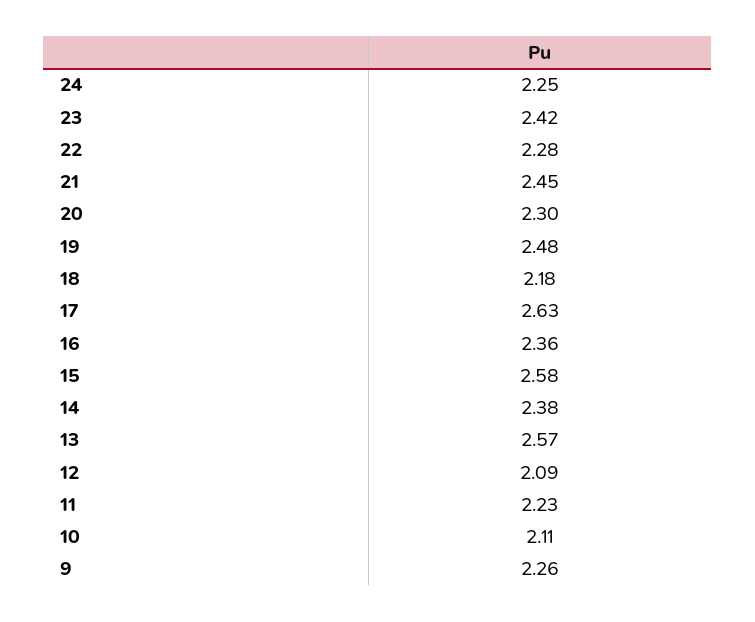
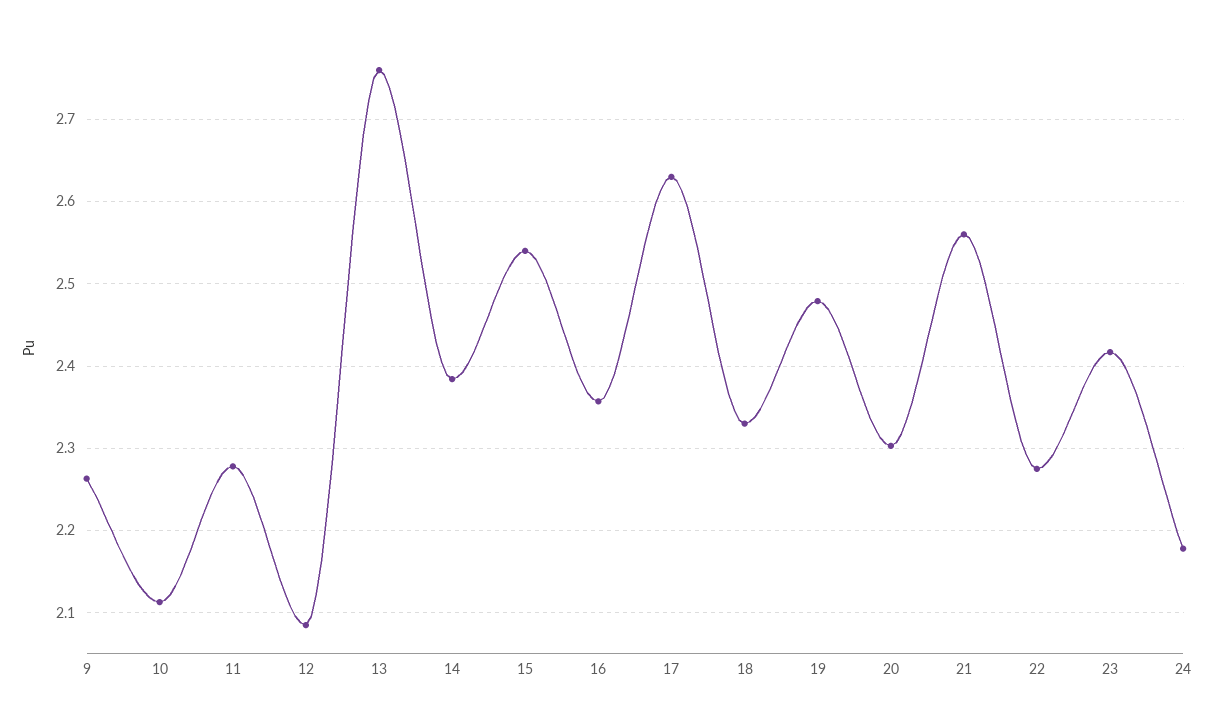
  {
-   "24": 2.25,
+   "24": 2.18,
    "23": 2.42,
    "22": 2.28,
-   "21": 2.45,
+   "21": 2.56,
    "20": 2.3,
    "19": 2.48,
-   "18": 2.18,
+   "18": 2.33,
    "17": 2.63,
    "16": 2.36,
-   "15": 2.58,
+   "15": 2.54,
    "14": 2.38,
-   "13": 2.57,
+   "13": 2.76,
    "12": 2.09,
-   "11": 2.23,
+   "11": 2.28,
    "10": 2.11,
    "9": 2.26
  }

